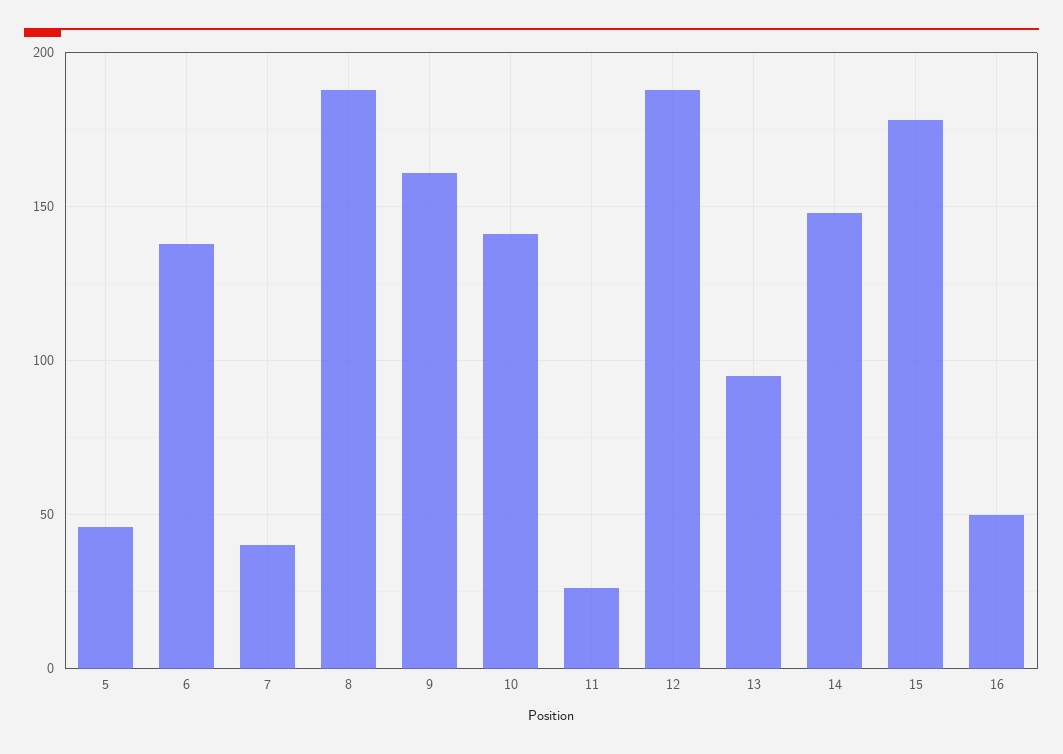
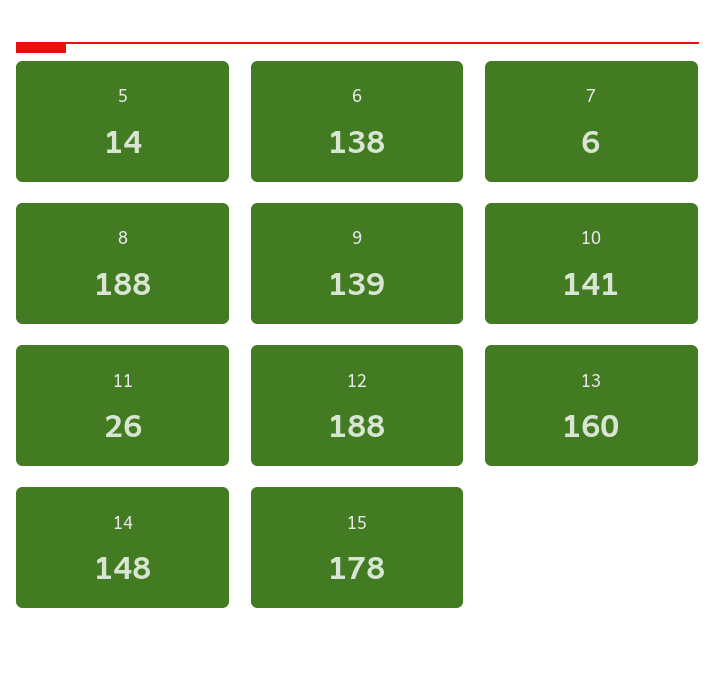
  {
-   "5": 45,
+   "5": 14,
    "6": 138,
-   "7": 40,
+   "7": 6,
    "8": 188,
-   "9": 160,
+   "9": 139,
    "10": 141,
    "11": 26,
    "12": 188,
-   "13": 95,
+   "13": 160,
    "14": 148,
-   "15": 178,
+   "15": 178
-   "16": 50
  }

